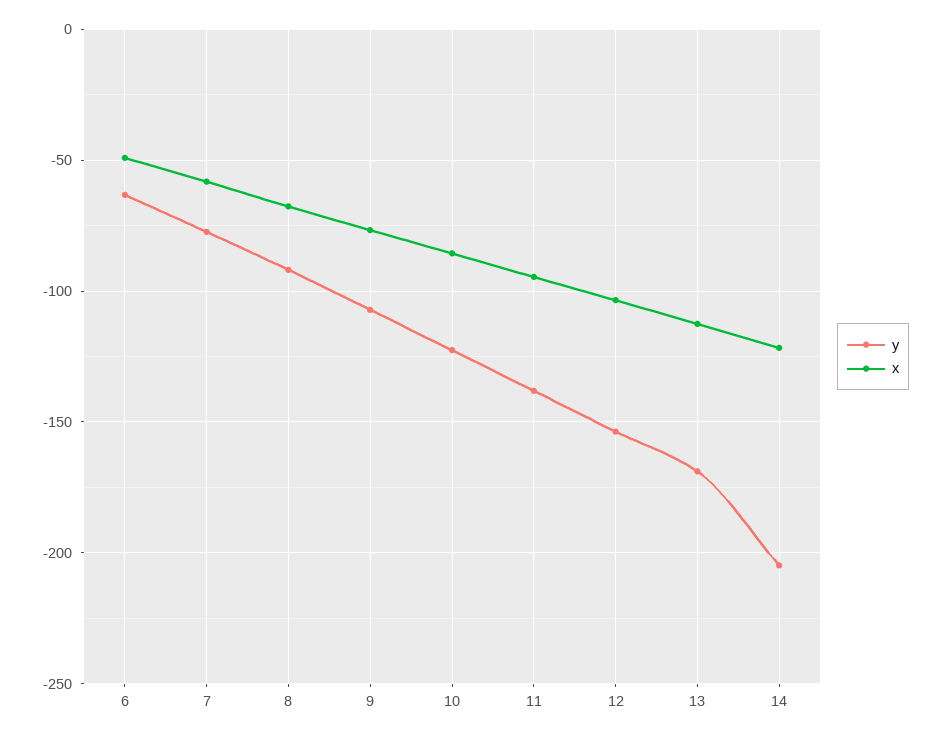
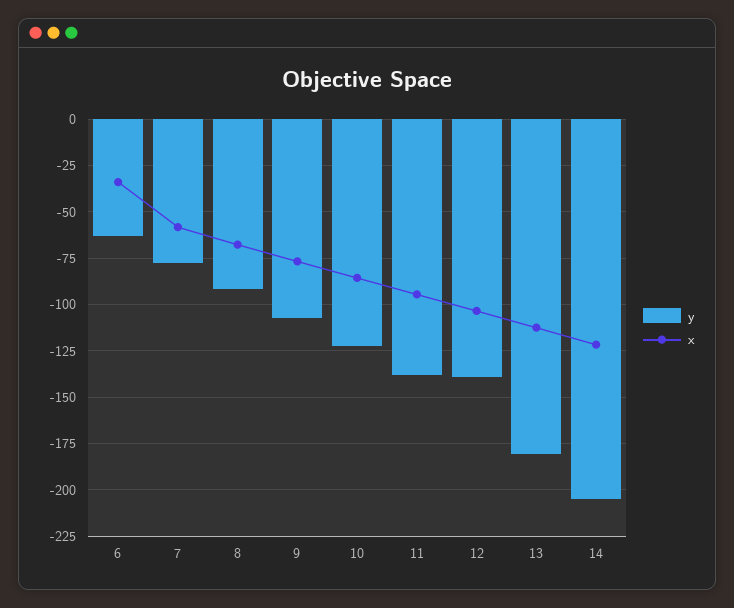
  {
    "y": {
      "6": -65,
      "7": -75,
      "8": -90,
      "9": -105,
      "10": -125,
      "11": -140,
-     "12": -155,
+     "12": -140,
-     "13": -170,
+     "13": -180,
      "14": -205
    },
    "x": {
-     "6": -50,
+     "6": -35,
      "7": -60,
      "8": -70,
      "9": -75,
      "10": -85,
      "11": -95,
      "12": -105,
      "13": -115,
      "14": -120
    }
  }

